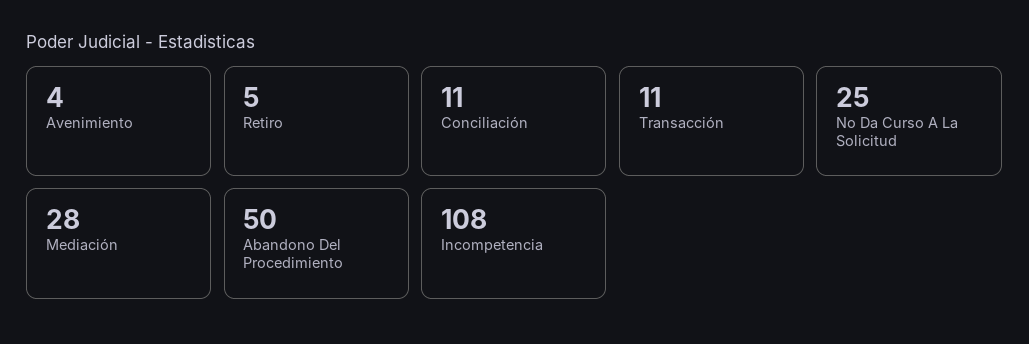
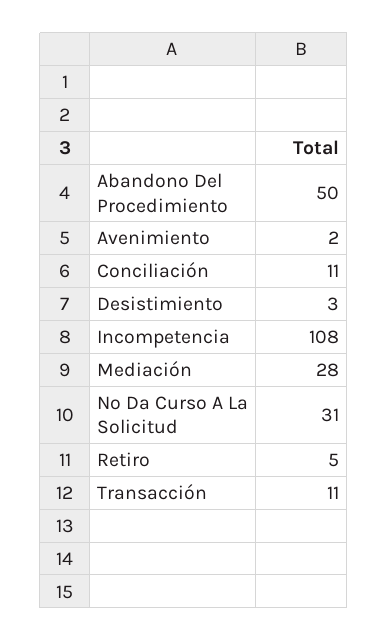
  {
-   "Avenimiento": 4,
+   "Avenimiento": 2,
    "Retiro": 5,
    "Conciliación": 11,
    "Transacción": 11,
-   "No Da Curso A La Solicitud": 25,
+   "No Da Curso A La Solicitud": 31,
    "Mediación": 28,
    "Abandono Del Procedimiento": 50,
-   "Incompetencia": 108
+   "Incompetencia": 108,
+   "Desistimiento": 3
  }

